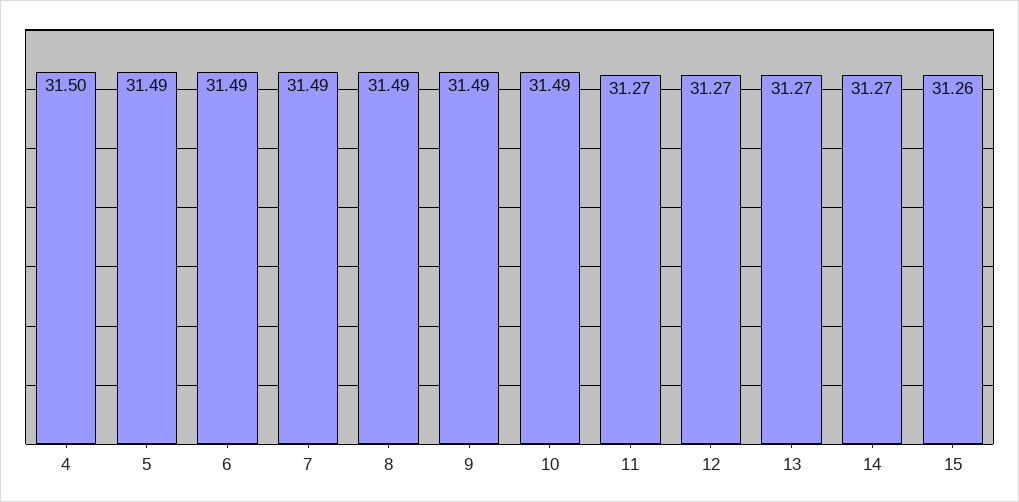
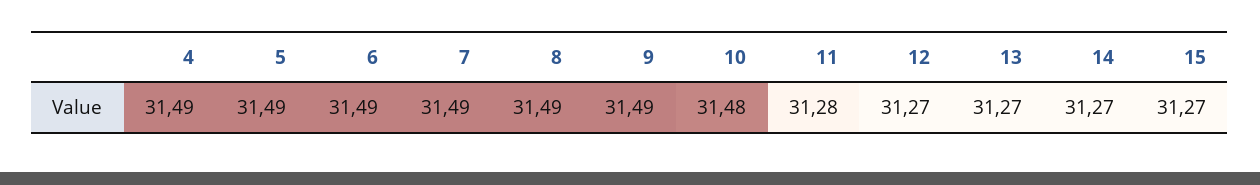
  {
-   "4": 31.5,
+   "4": 31.49,
    "5": 31.49,
    "6": 31.49,
    "7": 31.49,
    "8": 31.49,
    "9": 31.49,
-   "10": 31.49,
+   "10": 31.48,
-   "11": 31.27,
+   "11": 31.28,
    "12": 31.27,
    "13": 31.27,
    "14": 31.27,
-   "15": 31.26
+   "15": 31.27
  }

